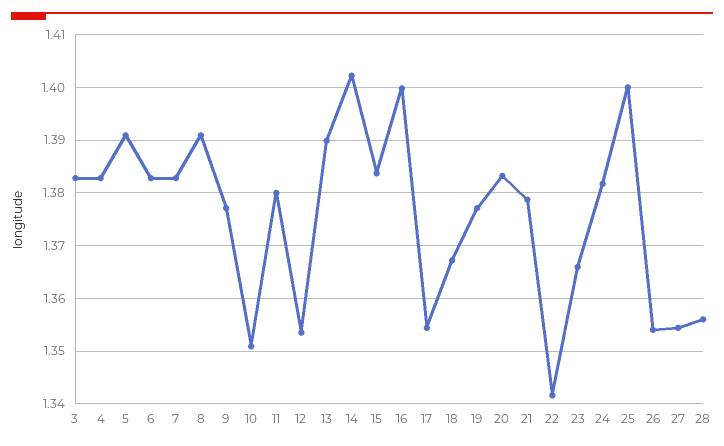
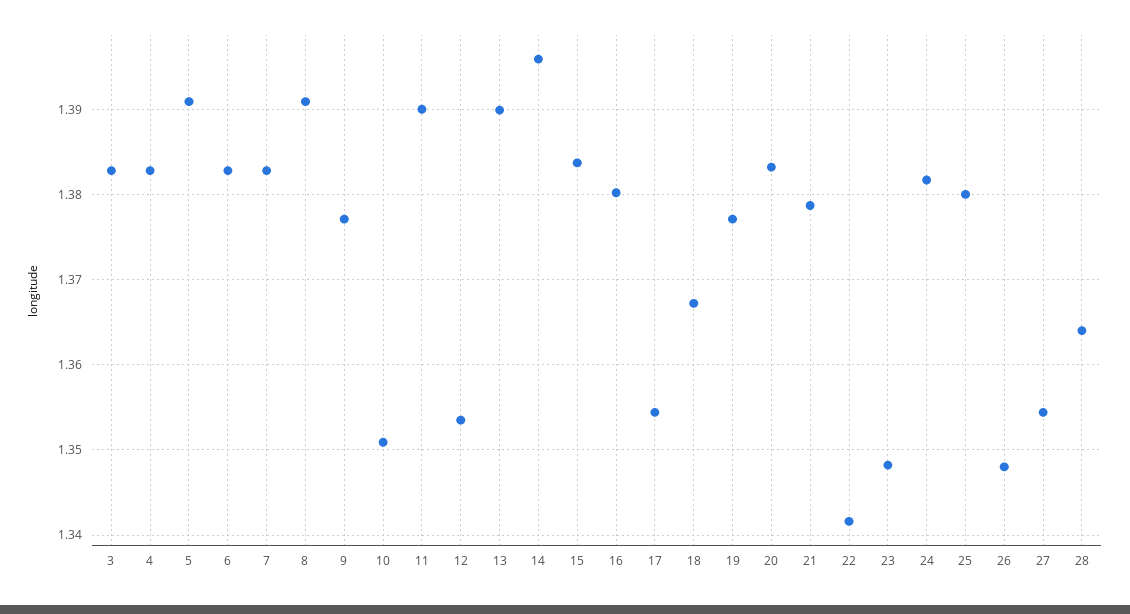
  {
    "3": 1.383,
    "4": 1.383,
    "5": 1.391,
    "6": 1.383,
    "7": 1.383,
    "8": 1.391,
    "9": 1.377,
    "10": 1.351,
-   "11": 1.38,
+   "11": 1.39,
    "12": 1.354,
    "13": 1.39,
-   "14": 1.402,
+   "14": 1.396,
    "15": 1.384,
-   "16": 1.4,
+   "16": 1.38,
    "17": 1.354,
    "18": 1.367,
    "19": 1.377,
    "20": 1.383,
    "21": 1.379,
    "22": 1.342,
-   "23": 1.366,
+   "23": 1.348,
    "24": 1.382,
-   "25": 1.4,
+   "25": 1.38,
-   "26": 1.354,
+   "26": 1.348,
    "27": 1.354,
-   "28": 1.356
+   "28": 1.364
  }

